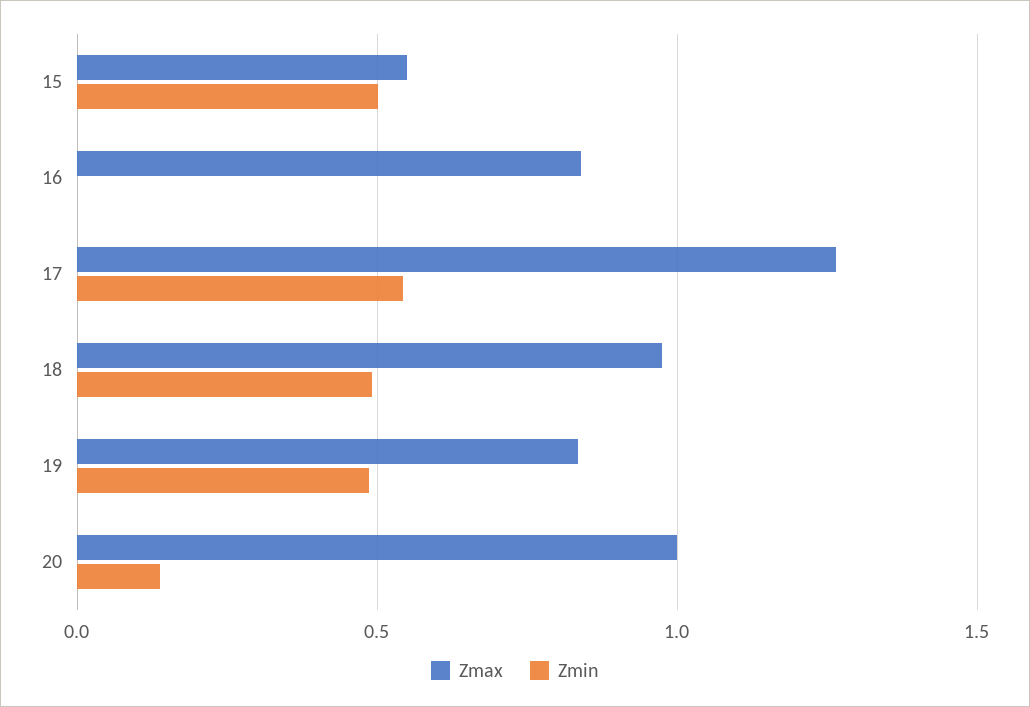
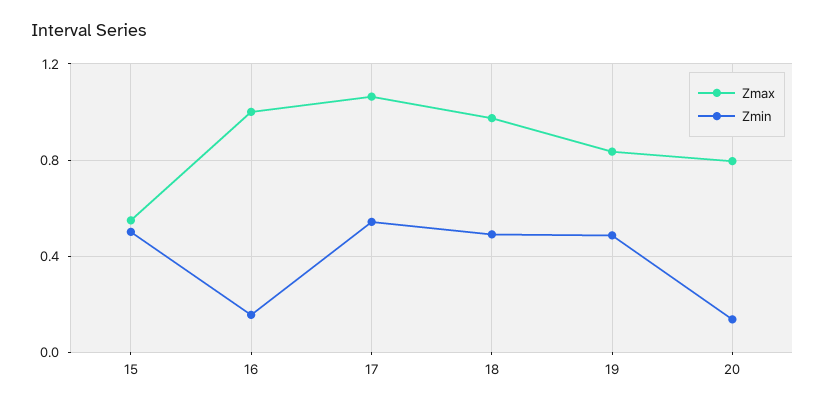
  {
    "Zmax": {
      "15": 0.55,
-     "16": 0.85,
+     "16": 1,
-     "17": 1.25,
+     "17": 1.05,
      "18": 0.95,
      "19": 0.85,
-     "20": 1
+     "20": 0.8
    },
    "Zmin": {
      "15": 0.5,
-     "16": 0,
+     "16": 0.15,
      "17": 0.55,
      "18": 0.5,
      "19": 0.5,
      "20": 0.15
    }
  }

